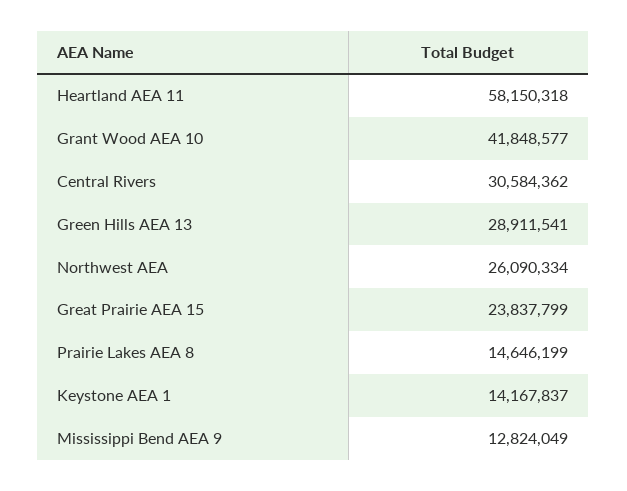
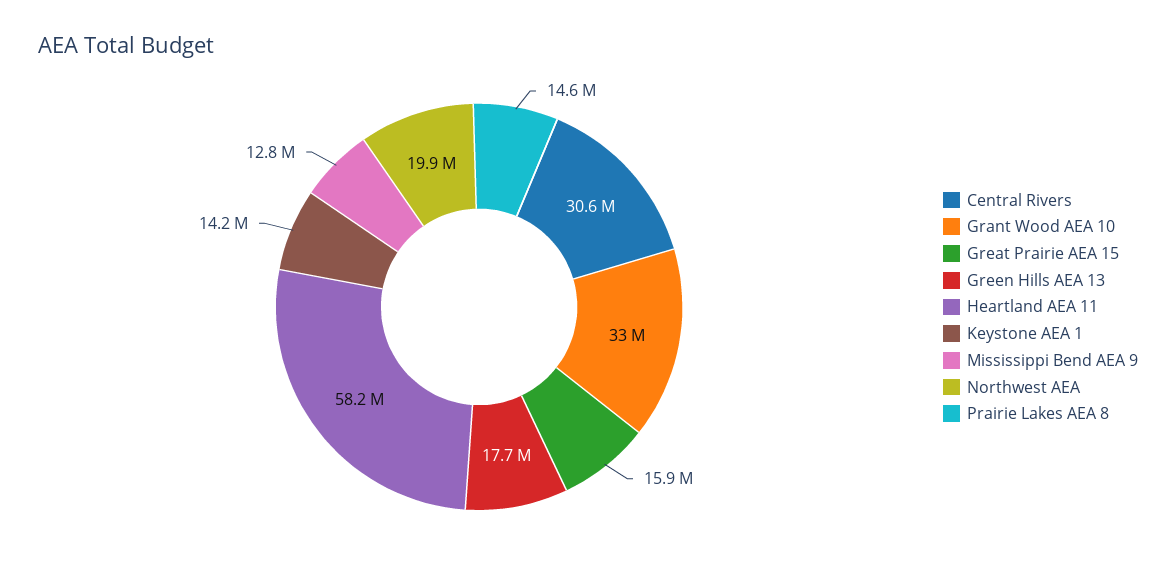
  {
    "Heartland AEA 11": 58150318,
-   "Grant Wood AEA 10": 41848577,
+   "Grant Wood AEA 10": 33000000,
    "Central Rivers": 30584362,
-   "Green Hills AEA 13": 28911541,
+   "Green Hills AEA 13": 17700000,
-   "Northwest AEA": 26090334,
+   "Northwest AEA": 19900000,
-   "Great Prairie AEA 15": 23837799,
+   "Great Prairie AEA 15": 15900000,
    "Prairie Lakes AEA 8": 14646199,
    "Keystone AEA 1": 14167837,
    "Mississippi Bend AEA 9": 12824049
  }

